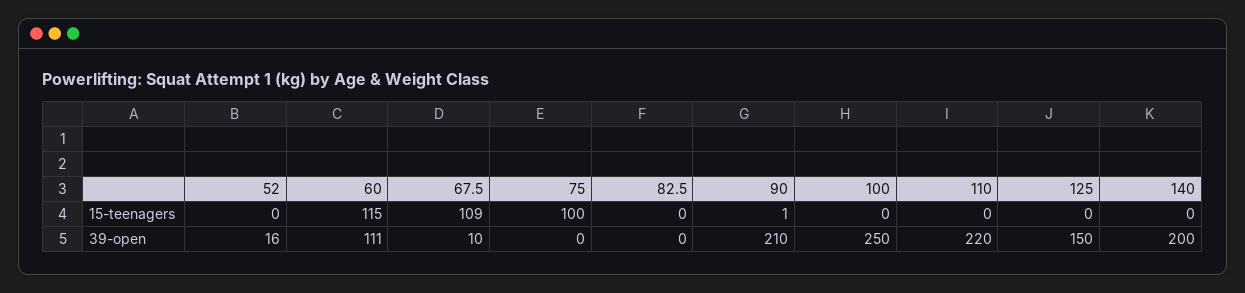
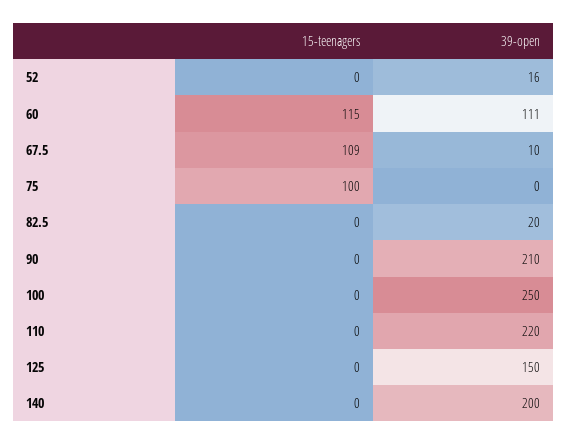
  {
    "52": {
      "15-teenagers": 0,
      "39-open": 16
    },
    "60": {
      "15-teenagers": 115,
      "39-open": 111
    },
    "67.5": {
      "15-teenagers": 109,
      "39-open": 10
    },
    "75": {
      "15-teenagers": 100,
      "39-open": 0
    },
    "82.5": {
      "15-teenagers": 0,
-     "39-open": 0
+     "39-open": 20
    },
    "90": {
-     "15-teenagers": 1,
+     "15-teenagers": 0,
      "39-open": 210
    },
    "100": {
      "15-teenagers": 0,
      "39-open": 250
    },
    "110": {
      "15-teenagers": 0,
      "39-open": 220
    },
    "125": {
      "15-teenagers": 0,
      "39-open": 150
    },
    "140": {
      "15-teenagers": 0,
      "39-open": 200
    }
  }

